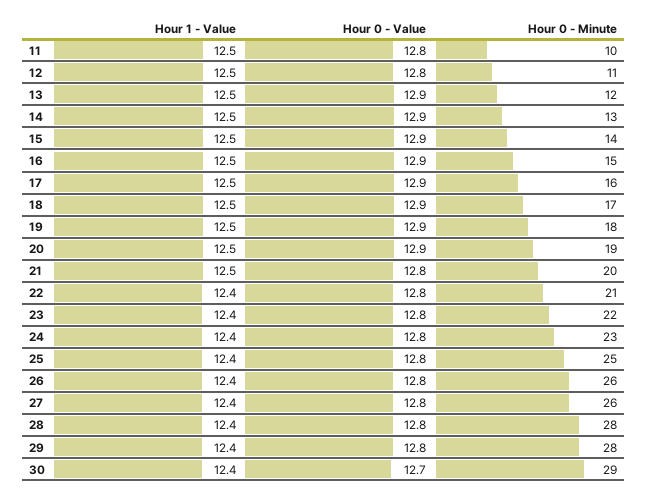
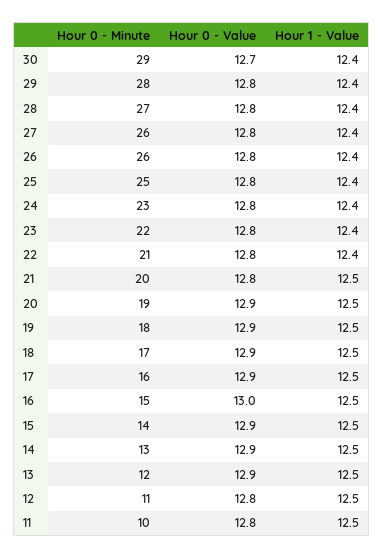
  {
    "Hour 1 - Value": {
      "11": 12.5,
      "12": 12.5,
      "13": 12.5,
      "14": 12.5,
      "15": 12.5,
      "16": 12.5,
      "17": 12.5,
      "18": 12.5,
      "19": 12.5,
      "20": 12.5,
      "21": 12.5,
      "22": 12.4,
      "23": 12.4,
      "24": 12.4,
      "25": 12.4,
      "26": 12.4,
      "27": 12.4,
      "28": 12.4,
      "29": 12.4,
      "30": 12.4
    },
    "Hour 0 - Value": {
      "11": 12.8,
      "12": 12.8,
      "13": 12.9,
      "14": 12.9,
      "15": 12.9,
-     "16": 12.9,
+     "16": 13,
      "17": 12.9,
      "18": 12.9,
      "19": 12.9,
      "20": 12.9,
      "21": 12.8,
      "22": 12.8,
      "23": 12.8,
      "24": 12.8,
      "25": 12.8,
      "26": 12.8,
      "27": 12.8,
      "28": 12.8,
      "29": 12.8,
      "30": 12.7
    },
    "Hour 0 - Minute": {
      "11": 10,
      "12": 11,
      "13": 12,
      "14": 13,
      "15": 14,
      "16": 15,
      "17": 16,
      "18": 17,
      "19": 18,
      "20": 19,
      "21": 20,
      "22": 21,
      "23": 22,
      "24": 23,
      "25": 25,
      "26": 26,
      "27": 26,
-     "28": 28,
+     "28": 27,
      "29": 28,
      "30": 29
    }
  }

